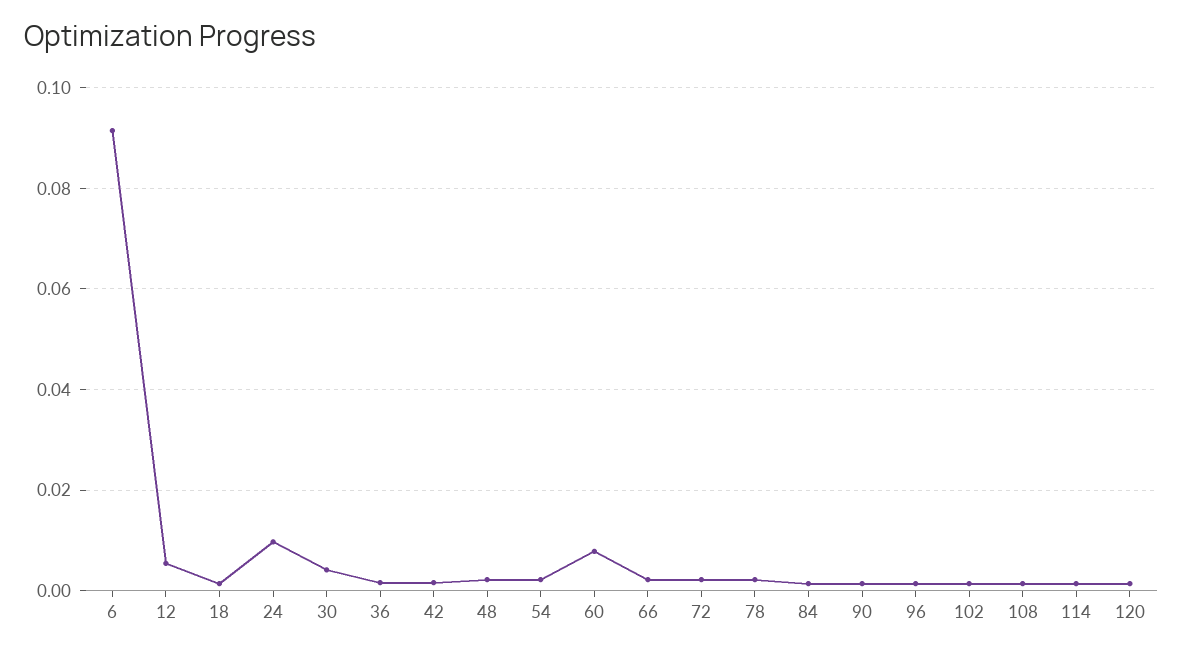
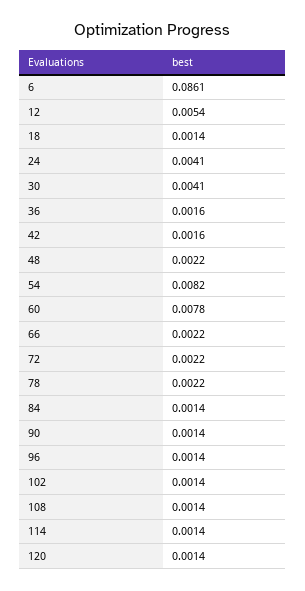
  {
-   "6": 0.092,
+   "6": 0.0861,
    "12": 0.0054,
    "18": 0.0014,
-   "24": 0.01,
+   "24": 0.0041,
    "30": 0.0041,
    "36": 0.0016,
    "42": 0.0016,
    "48": 0.0022,
-   "54": 0.002,
+   "54": 0.0082,
    "60": 0.0078,
    "66": 0.0022,
    "72": 0.0022,
    "78": 0.0022,
    "84": 0.0014,
    "90": 0.0014,
    "96": 0.0014,
    "102": 0.0014,
    "108": 0.0014,
    "114": 0.0014,
    "120": 0.0014
  }

